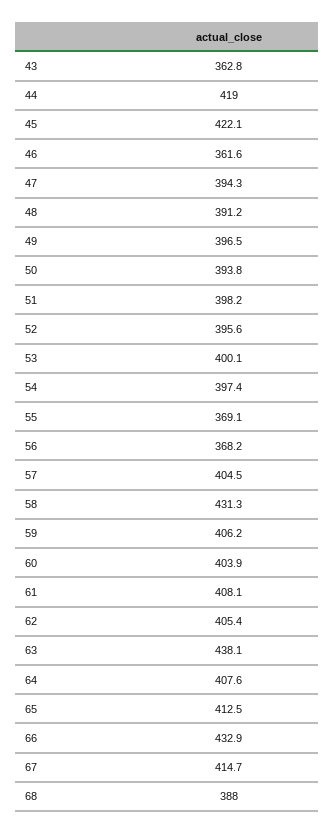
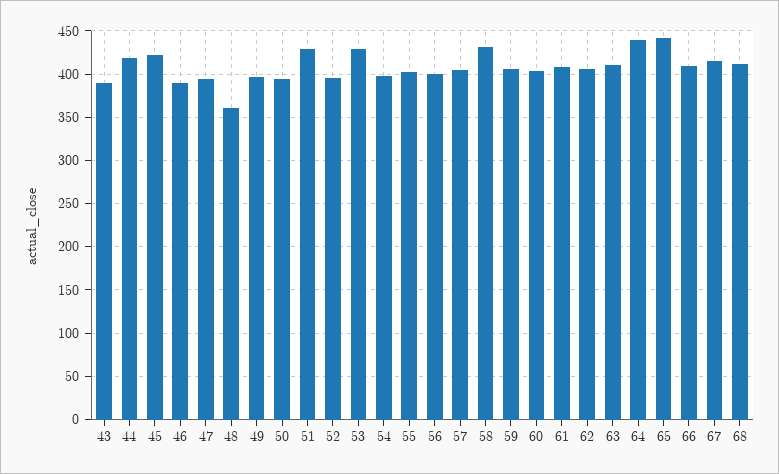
  {
-   "43": 362.8,
+   "43": 390,
    "44": 419,
    "45": 422.1,
-   "46": 361.6,
+   "46": 390,
    "47": 394.3,
-   "48": 391.2,
+   "48": 360,
    "49": 396.5,
    "50": 393.8,
-   "51": 398.2,
+   "51": 430,
    "52": 395.6,
-   "53": 400.1,
+   "53": 430,
    "54": 397.4,
-   "55": 369.1,
+   "55": 400,
-   "56": 368.2,
+   "56": 400,
    "57": 404.5,
    "58": 431.3,
    "59": 406.2,
    "60": 403.9,
    "61": 408.1,
    "62": 405.4,
-   "63": 438.1,
+   "63": 410,
-   "64": 407.6,
+   "64": 440,
-   "65": 412.5,
+   "65": 440,
-   "66": 432.9,
+   "66": 410,
    "67": 414.7,
-   "68": 388
+   "68": 410
  }

